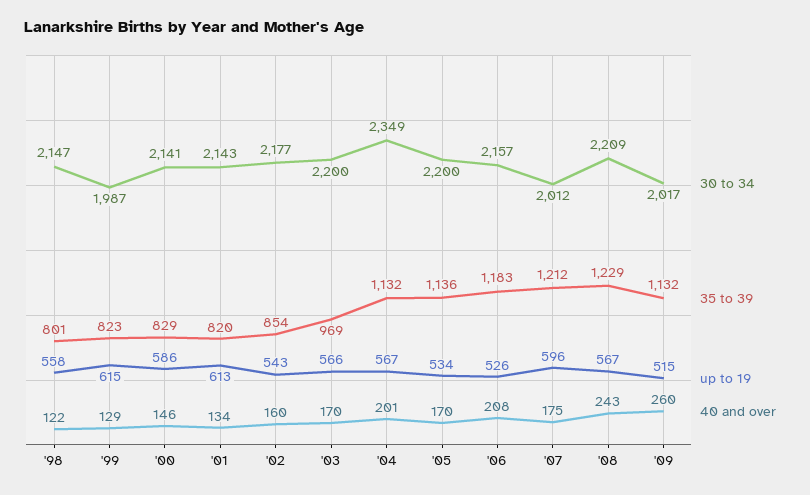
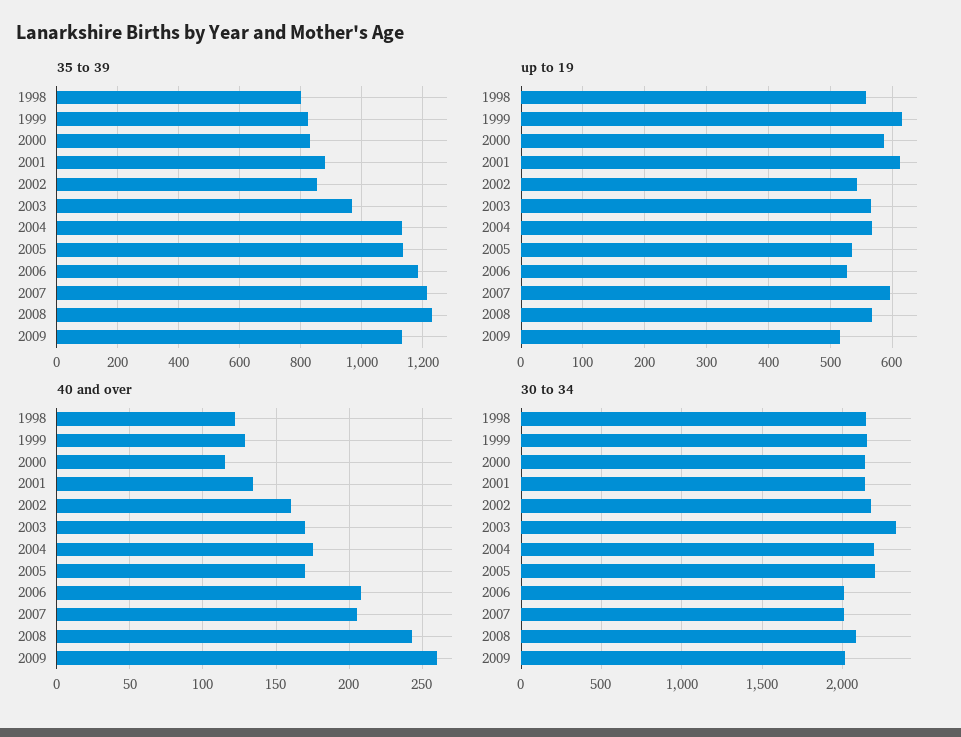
  {
    "30 to 34": {
      "'98": 2147,
-     "'99": 1987,
+     "'99": 2150,
      "'00": 2141,
      "'01": 2143,
      "'02": 2177,
-     "'03": 2200,
+     "'03": 2350,
-     "'04": 2349,
+     "'04": 2200,
      "'05": 2200,
-     "'06": 2157,
+     "'06": 2000,
      "'07": 2012,
-     "'08": 2209,
+     "'08": 2100,
      "'09": 2017
    },
    "35 to 39": {
      "'98": 801,
      "'99": 823,
      "'00": 829,
-     "'01": 820,
+     "'01": 880,
      "'02": 854,
      "'03": 969,
      "'04": 1132,
      "'05": 1136,
      "'06": 1183,
      "'07": 1212,
      "'08": 1229,
      "'09": 1132
    },
    "up to 19": {
      "'98": 558,
      "'99": 615,
      "'00": 586,
      "'01": 613,
      "'02": 543,
      "'03": 566,
      "'04": 567,
      "'05": 534,
      "'06": 526,
      "'07": 596,
      "'08": 567,
      "'09": 515
    },
    "40 and over": {
      "'98": 122,
      "'99": 129,
-     "'00": 146,
+     "'00": 115,
      "'01": 134,
      "'02": 160,
      "'03": 170,
-     "'04": 201,
+     "'04": 175,
      "'05": 170,
      "'06": 208,
-     "'07": 175,
+     "'07": 205,
      "'08": 243,
      "'09": 260
    }
  }

